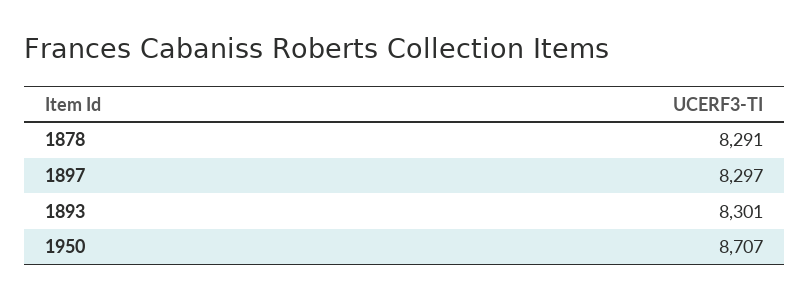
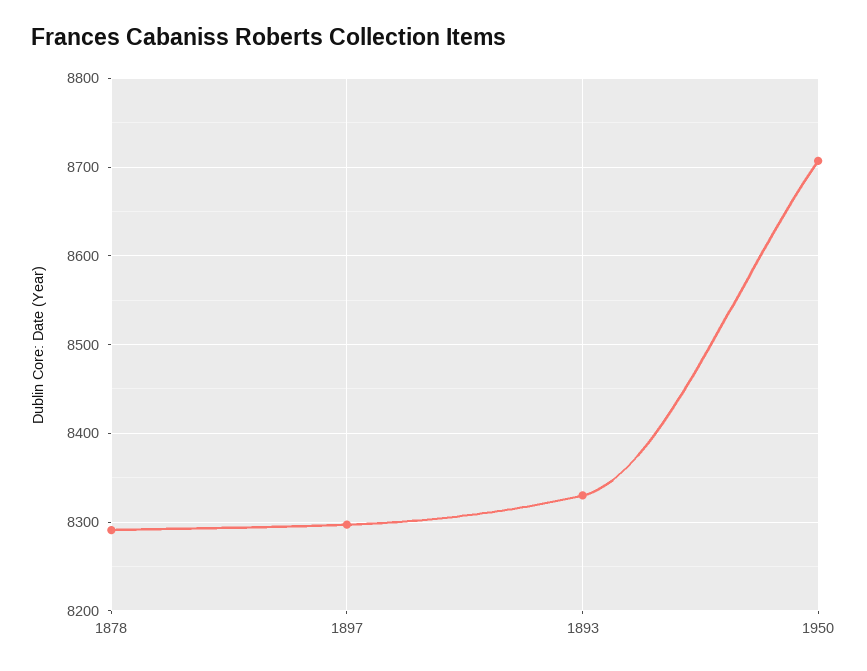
  {
    "1878": 8291,
    "1897": 8297,
-   "1893": 8301,
+   "1893": 8330,
    "1950": 8707
  }

